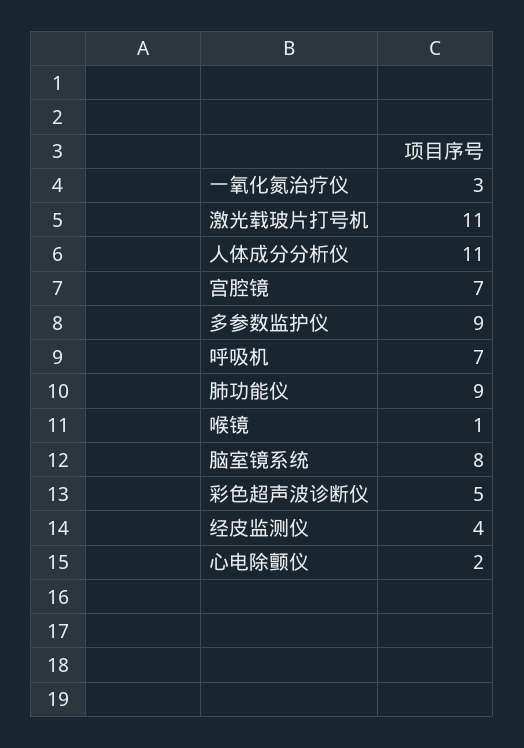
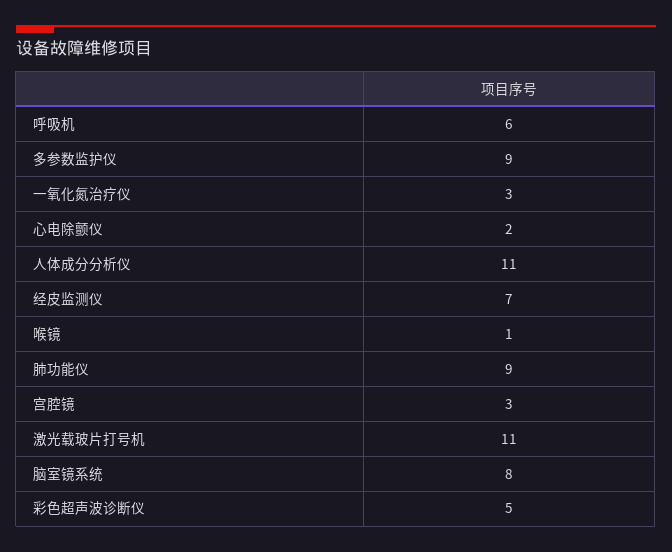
  {
    "一氧化氮治疗仪": 3,
    "激光载玻片打号机": 11,
    "人体成分分析仪": 11,
-   "宫腔镜": 7,
+   "宫腔镜": 3,
    "多参数监护仪": 9,
-   "呼吸机": 7,
+   "呼吸机": 6,
    "肺功能仪": 9,
    "喉镜": 1,
    "脑室镜系统": 8,
    "彩色超声波诊断仪": 5,
-   "经皮监测仪": 4,
+   "经皮监测仪": 7,
    "心电除颤仪": 2
  }

